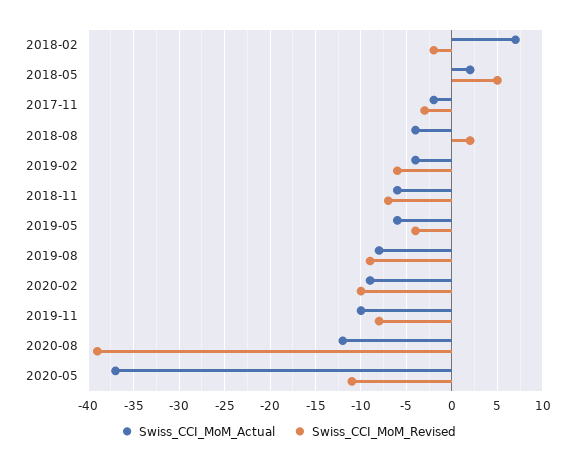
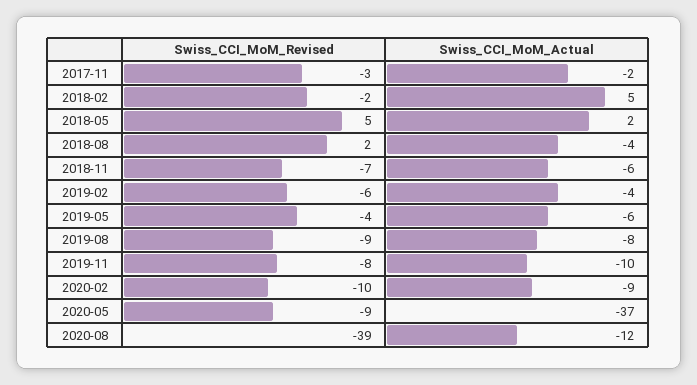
  {
    "Swiss_CCI_MoM_Actual": {
-     "2018-02": 7,
+     "2018-02": 5,
      "2018-05": 2,
      "2017-11": -2,
      "2018-08": -4,
      "2019-02": -4,
      "2018-11": -6,
      "2019-05": -6,
      "2019-08": -8,
      "2020-02": -9,
      "2019-11": -10,
      "2020-08": -12,
      "2020-05": -37
    },
    "Swiss_CCI_MoM_Revised": {
      "2018-02": -2,
      "2018-05": 5,
      "2017-11": -3,
      "2018-08": 2,
      "2019-02": -6,
      "2018-11": -7,
      "2019-05": -4,
      "2019-08": -9,
      "2020-02": -10,
      "2019-11": -8,
      "2020-08": -39,
-     "2020-05": -11
+     "2020-05": -9
    }
  }

